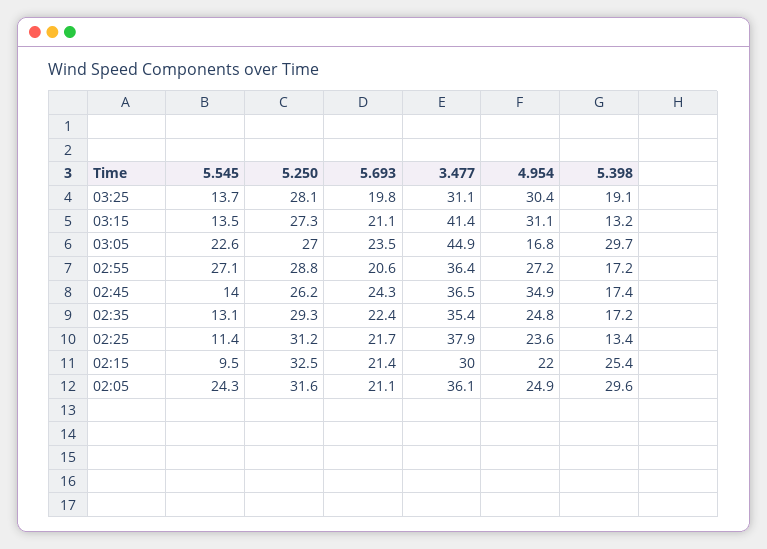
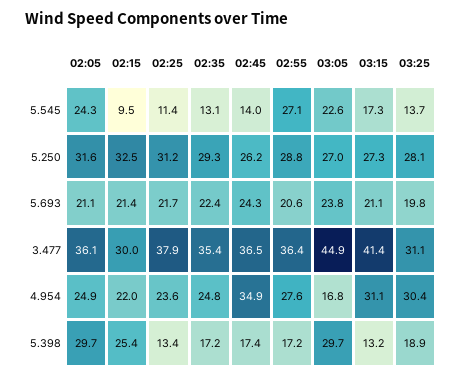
  {
    "5.545": {
      "03:25": 13.7,
-     "03:15": 13.5,
+     "03:15": 17.3,
      "03:05": 22.6,
      "02:55": 27.1,
      "02:45": 14,
      "02:35": 13.1,
      "02:25": 11.4,
      "02:15": 9.5,
      "02:05": 24.3
    },
    "5.250": {
      "03:25": 28.1,
      "03:15": 27.3,
      "03:05": 27,
      "02:55": 28.8,
      "02:45": 26.2,
      "02:35": 29.3,
      "02:25": 31.2,
      "02:15": 32.5,
      "02:05": 31.6
    },
    "5.693": {
      "03:25": 19.8,
      "03:15": 21.1,
-     "03:05": 23.5,
+     "03:05": 23.8,
      "02:55": 20.6,
      "02:45": 24.3,
      "02:35": 22.4,
      "02:25": 21.7,
      "02:15": 21.4,
      "02:05": 21.1
    },
    "3.477": {
      "03:25": 31.1,
      "03:15": 41.4,
      "03:05": 44.9,
      "02:55": 36.4,
      "02:45": 36.5,
      "02:35": 35.4,
      "02:25": 37.9,
      "02:15": 30,
      "02:05": 36.1
    },
    "4.954": {
      "03:25": 30.4,
      "03:15": 31.1,
      "03:05": 16.8,
-     "02:55": 27.2,
+     "02:55": 27.6,
      "02:45": 34.9,
      "02:35": 24.8,
      "02:25": 23.6,
      "02:15": 22,
      "02:05": 24.9
    },
    "5.398": {
-     "03:25": 19.1,
+     "03:25": 18.9,
      "03:15": 13.2,
      "03:05": 29.7,
      "02:55": 17.2,
      "02:45": 17.4,
      "02:35": 17.2,
      "02:25": 13.4,
      "02:15": 25.4,
-     "02:05": 29.6
+     "02:05": 29.7
    }
  }

